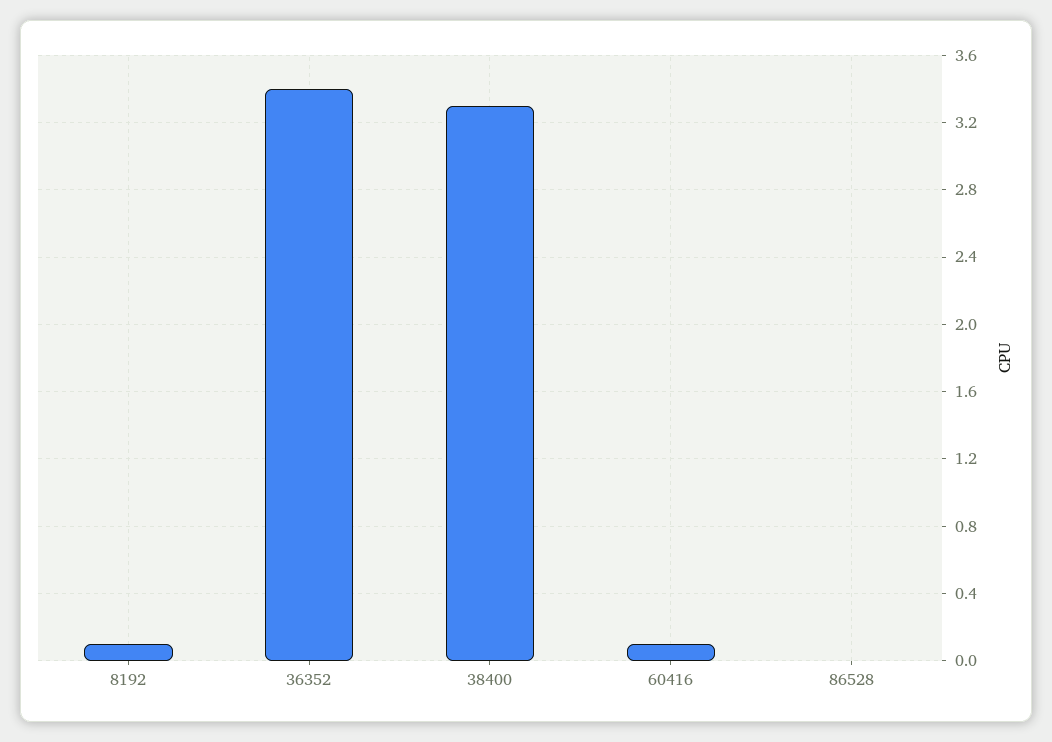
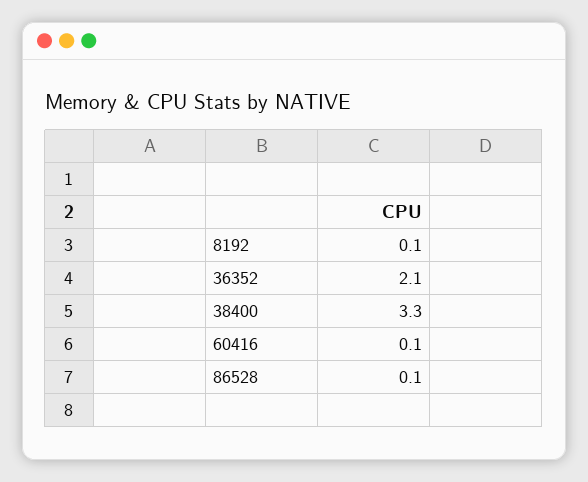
  {
    "8192": 0.1,
-   "36352": 3.4,
+   "36352": 2.1,
    "38400": 3.3,
    "60416": 0.1,
-   "86528": 0
+   "86528": 0.1
  }

